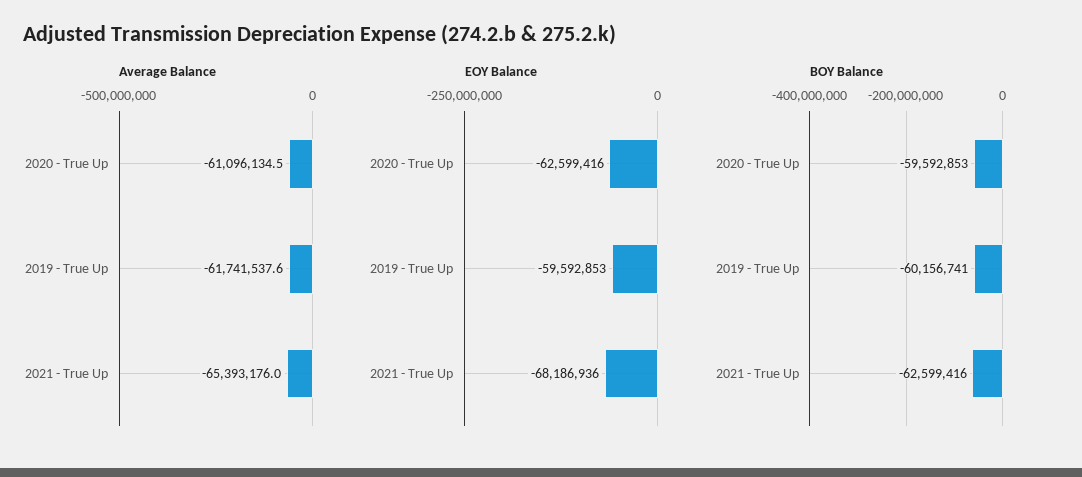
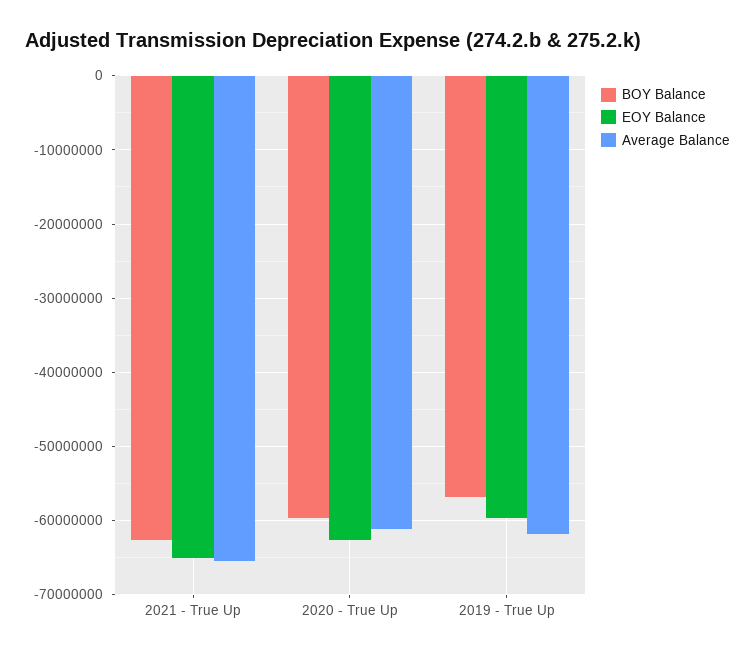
  {
    "Average Balance": {
      "2020 - True Up": -61096134.5,
      "2019 - True Up": -61741537.6,
      "2021 - True Up": -65393176
    },
    "EOY Balance": {
      "2020 - True Up": -62599416,
      "2019 - True Up": -59592853,
-     "2021 - True Up": -68186936
+     "2021 - True Up": -65000000
    },
    "BOY Balance": {
      "2020 - True Up": -59592853,
-     "2019 - True Up": -60156741,
+     "2019 - True Up": -57000000,
      "2021 - True Up": -62599416
    }
  }

